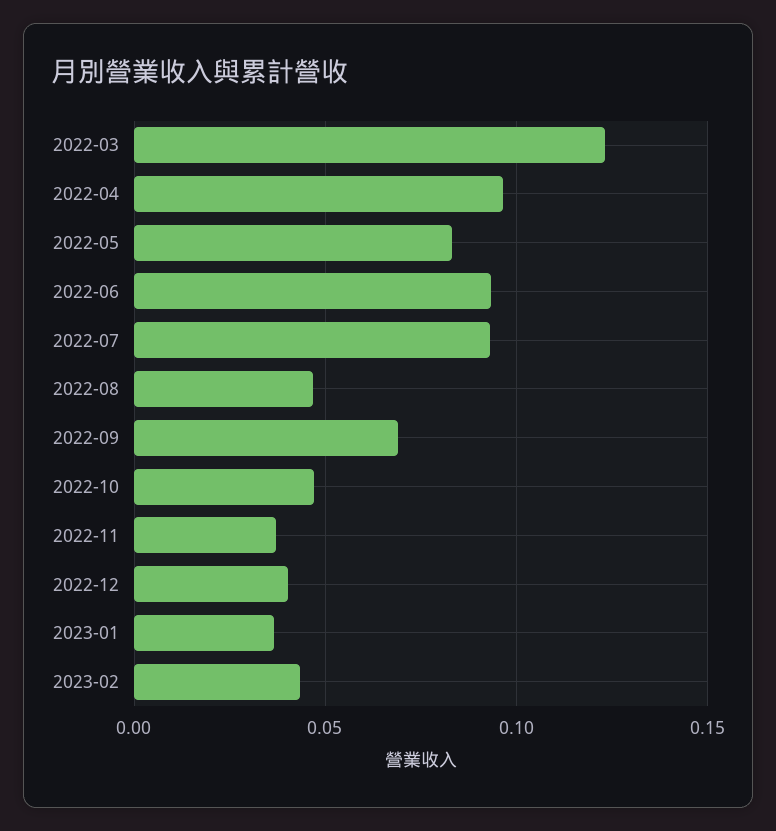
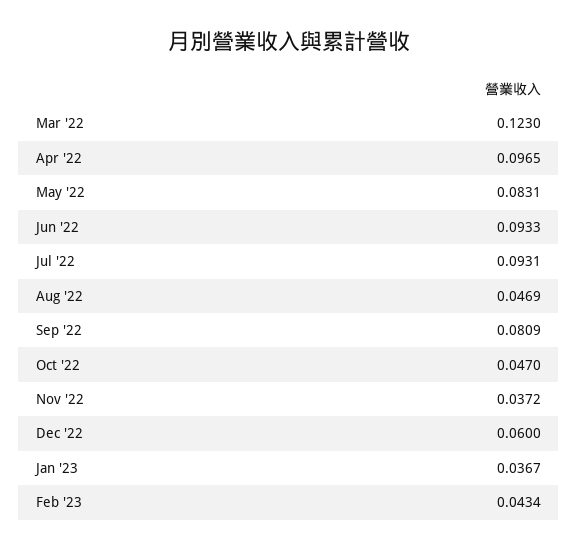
  {
    "2022-03": 0.123,
    "2022-04": 0.0965,
    "2022-05": 0.0831,
    "2022-06": 0.0933,
    "2022-07": 0.0931,
    "2022-08": 0.0469,
-   "2022-09": 0.07,
+   "2022-09": 0.0809,
    "2022-10": 0.047,
    "2022-11": 0.0372,
-   "2022-12": 0.04,
+   "2022-12": 0.06,
    "2023-01": 0.0367,
    "2023-02": 0.0434
  }

